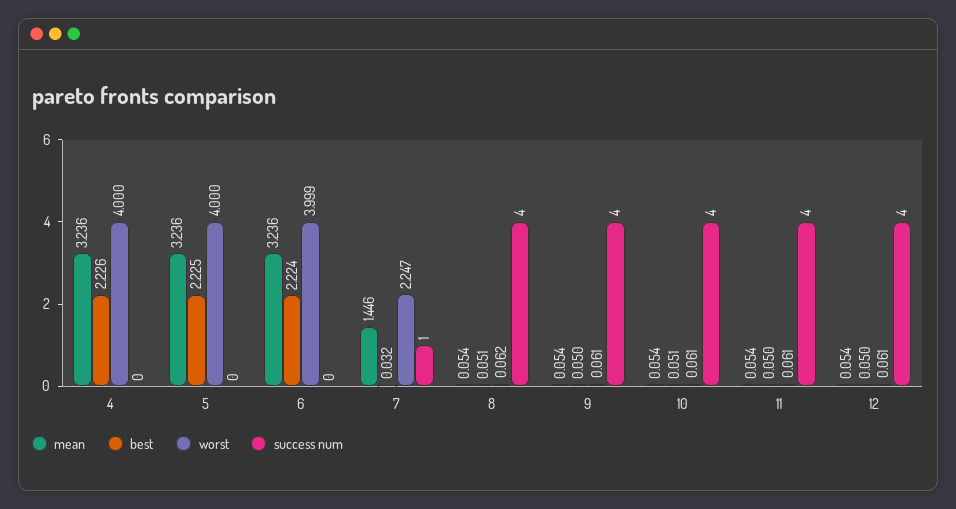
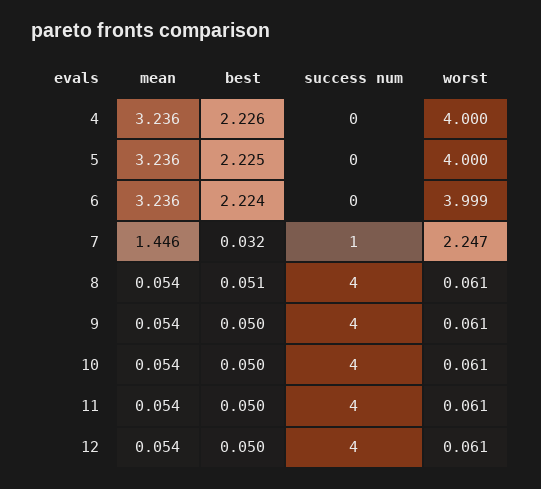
  {
    "mean": {
      "4": 3.236,
      "5": 3.236,
      "6": 3.236,
      "7": 1.446,
      "8": 0.054,
      "9": 0.054,
      "10": 0.054,
      "11": 0.054,
      "12": 0.054
    },
    "best": {
      "4": 2.226,
      "5": 2.225,
      "6": 2.224,
      "7": 0.032,
      "8": 0.051,
      "9": 0.05,
-     "10": 0.051,
+     "10": 0.05,
      "11": 0.05,
      "12": 0.05
    },
    "worst": {
      "4": 4,
      "5": 4,
      "6": 3.999,
      "7": 2.247,
-     "8": 0.062,
+     "8": 0.061,
      "9": 0.061,
      "10": 0.061,
      "11": 0.061,
      "12": 0.061
    },
    "success num": {
      "4": 0,
      "5": 0,
      "6": 0,
      "7": 1,
      "8": 4,
      "9": 4,
      "10": 4,
      "11": 4,
      "12": 4
    }
  }

